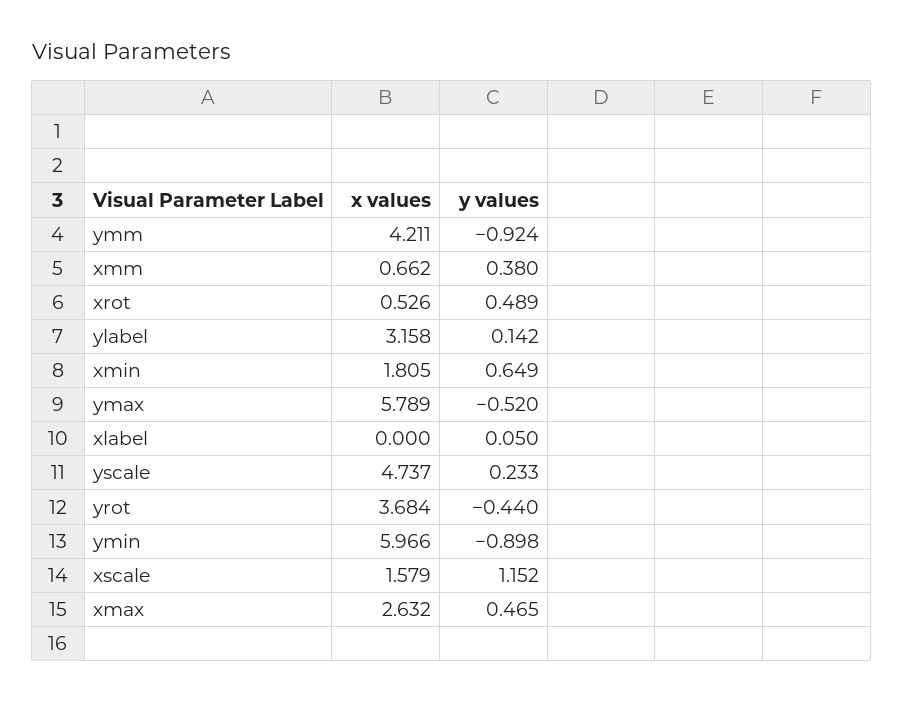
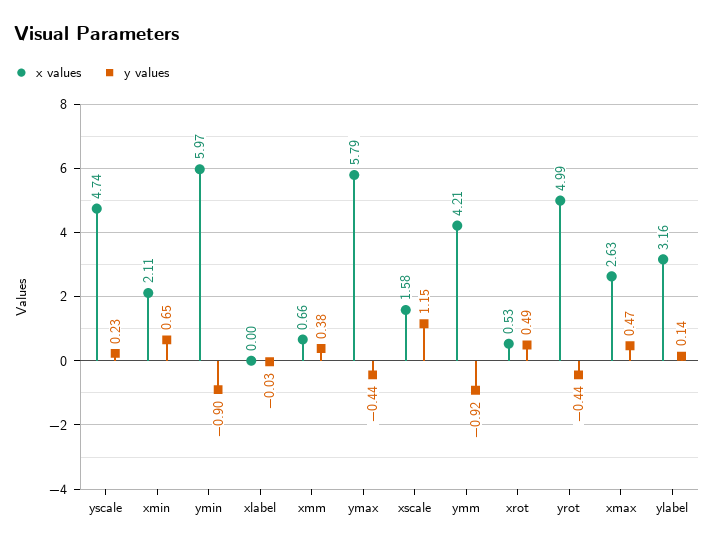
  {
    "x values": {
      "ymm": 4.211,
      "xmm": 0.662,
      "xrot": 0.526,
      "ylabel": 3.158,
-     "xmin": 1.805,
+     "xmin": 2.11,
      "ymax": 5.789,
      "xlabel": 0,
      "yscale": 4.737,
-     "yrot": 3.684,
+     "yrot": 4.99,
      "ymin": 5.966,
      "xscale": 1.579,
      "xmax": 2.632
    },
    "y values": {
      "ymm": -0.924,
      "xmm": 0.38,
      "xrot": 0.489,
      "ylabel": 0.142,
      "xmin": 0.649,
-     "ymax": -0.52,
+     "ymax": -0.44,
-     "xlabel": 0.05,
+     "xlabel": -0.03,
      "yscale": 0.233,
      "yrot": -0.44,
      "ymin": -0.898,
      "xscale": 1.152,
      "xmax": 0.465
    }
  }

